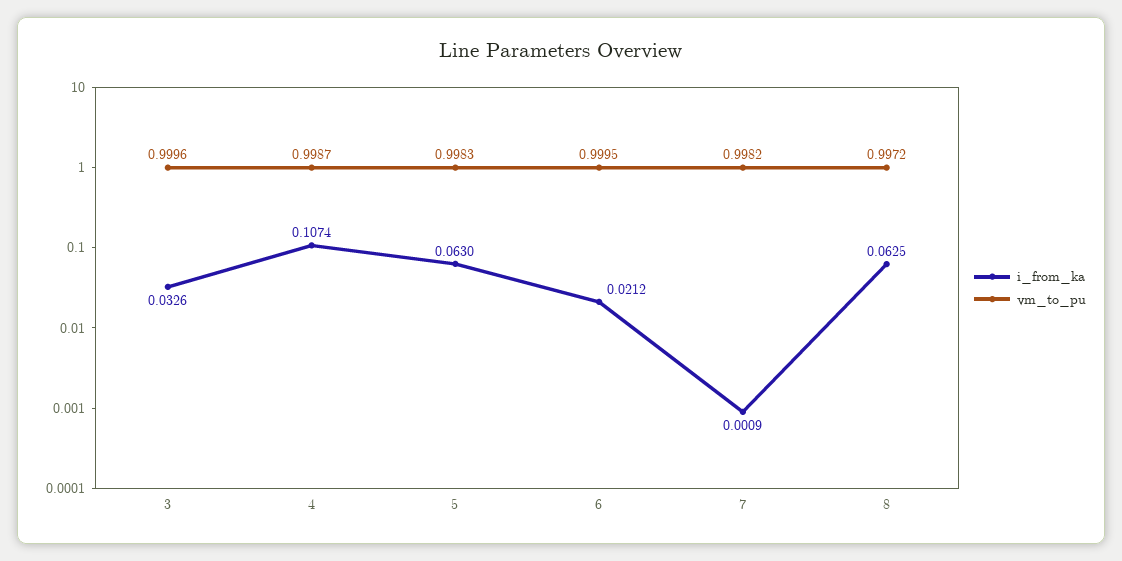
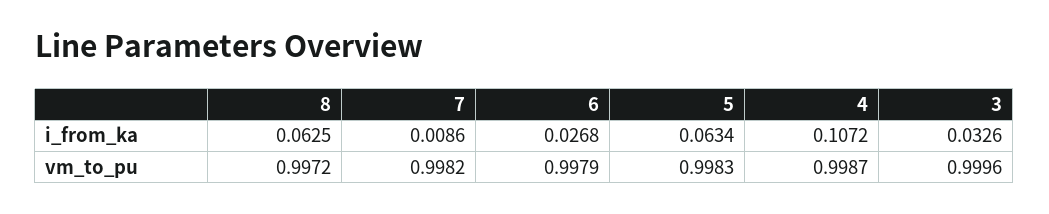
  {
    "i_from_ka": {
      "3": 0.0326,
-     "4": 0.1074,
+     "4": 0.1072,
-     "5": 0.063,
+     "5": 0.0634,
-     "6": 0.0212,
+     "6": 0.0268,
-     "7": 0.0009,
+     "7": 0.0086,
      "8": 0.0625
    },
    "vm_to_pu": {
      "3": 0.9996,
      "4": 0.9987,
      "5": 0.9983,
-     "6": 0.9995,
+     "6": 0.9979,
      "7": 0.9982,
      "8": 0.9972
    }
  }

